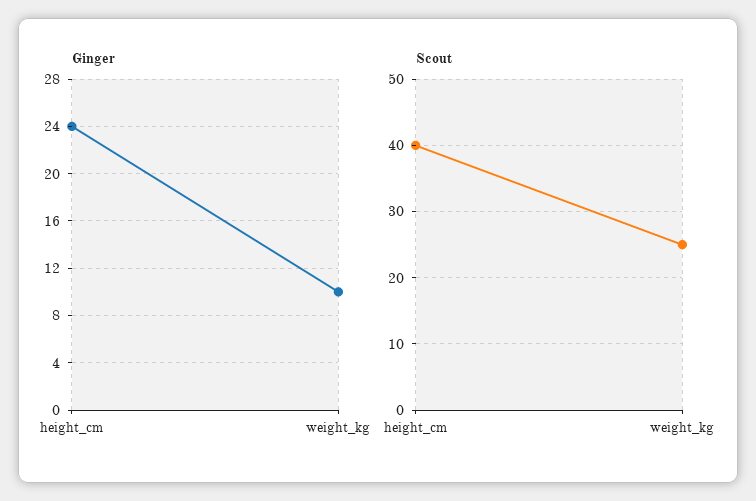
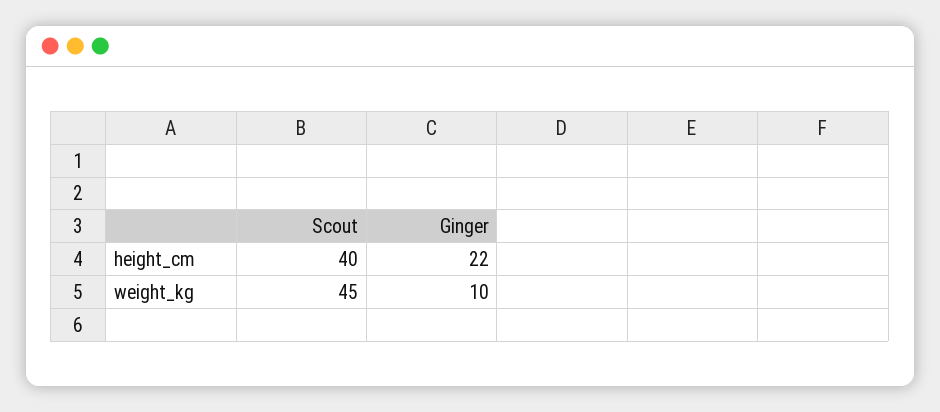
  {
    "Ginger": {
-     "height_cm": 24,
+     "height_cm": 22,
      "weight_kg": 10
    },
    "Scout": {
      "height_cm": 40,
-     "weight_kg": 25
+     "weight_kg": 45
    }
  }

